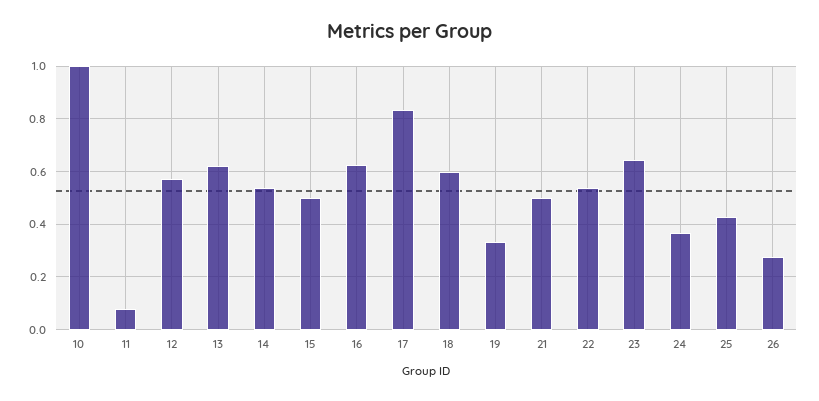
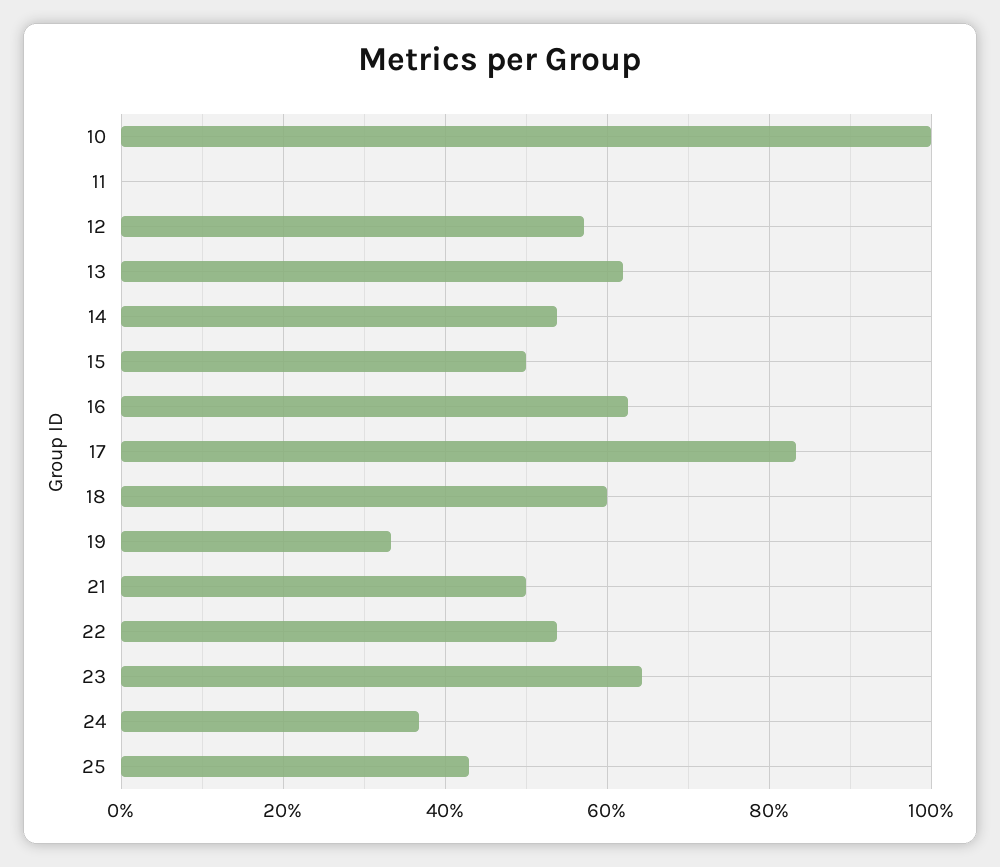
  {
    "10": 1,
-   "11": 0.075,
+   "11": 0,
    "12": 0.58,
    "13": 0.62,
    "14": 0.54,
    "15": 0.5,
    "16": 0.62,
    "17": 0.84,
    "18": 0.6,
    "19": 0.34,
    "21": 0.5,
    "22": 0.54,
    "23": 0.64,
    "24": 0.36,
-   "25": 0.42,
+   "25": 0.42
-   "26": 0.275
  }

